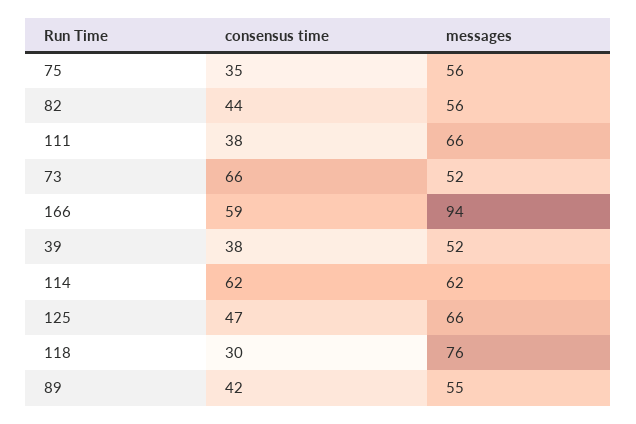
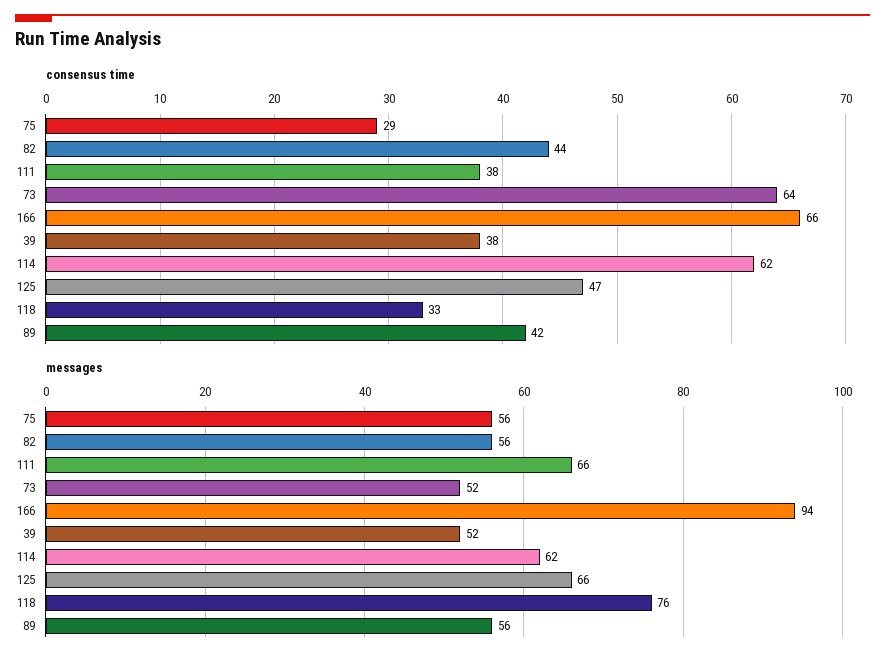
  {
    "consensus time": {
-     "75": 35,
+     "75": 29,
      "82": 44,
      "111": 38,
-     "73": 66,
+     "73": 64,
-     "166": 59,
+     "166": 66,
      "39": 38,
      "114": 62,
      "125": 47,
-     "118": 30,
+     "118": 33,
      "89": 42
    },
    "messages": {
      "75": 56,
      "82": 56,
      "111": 66,
      "73": 52,
      "166": 94,
      "39": 52,
      "114": 62,
      "125": 66,
      "118": 76,
-     "89": 55
+     "89": 56
    }
  }

